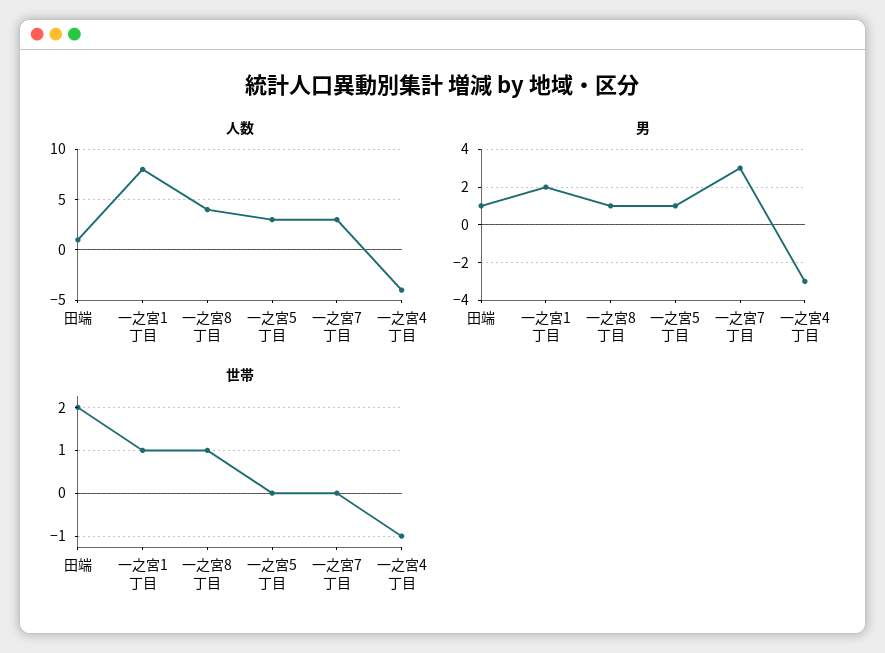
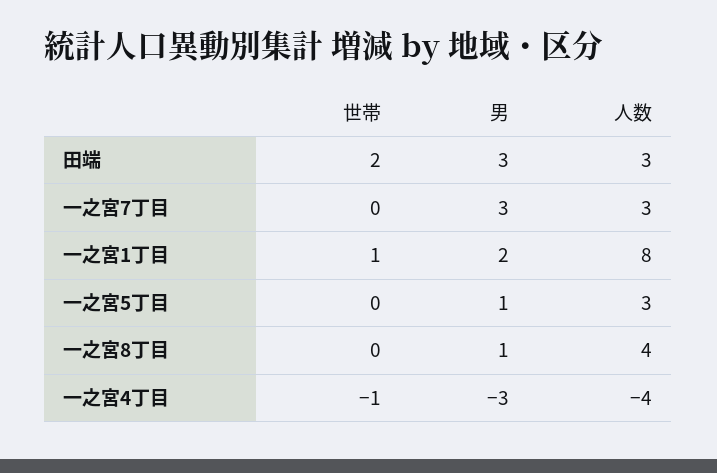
  {
    "人数": {
-     "田端": 1,
+     "田端": 3,
      "一之宮1丁目": 8,
      "一之宮8丁目": 4,
      "一之宮5丁目": 3,
      "一之宮7丁目": 3,
      "一之宮4丁目": -4
    },
    "男": {
-     "田端": 1,
+     "田端": 3,
      "一之宮1丁目": 2,
      "一之宮8丁目": 1,
      "一之宮5丁目": 1,
      "一之宮7丁目": 3,
      "一之宮4丁目": -3
    },
    "世帯": {
      "田端": 2,
      "一之宮1丁目": 1,
-     "一之宮8丁目": 1,
+     "一之宮8丁目": 0,
      "一之宮5丁目": 0,
      "一之宮7丁目": 0,
      "一之宮4丁目": -1
    }
  }

